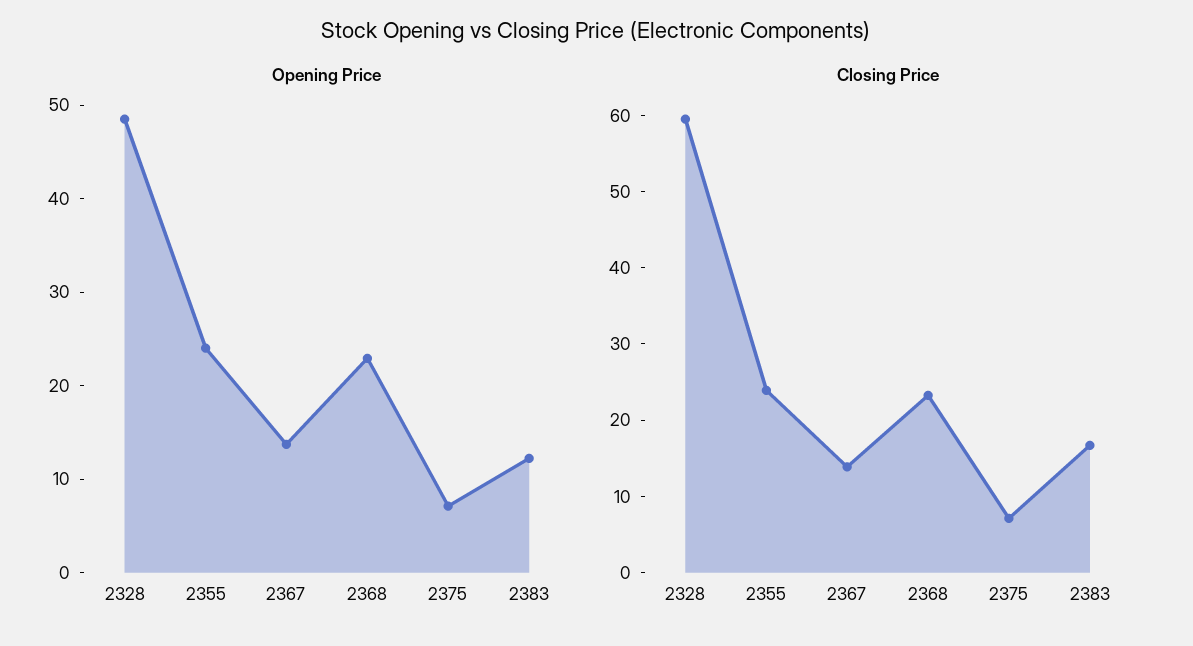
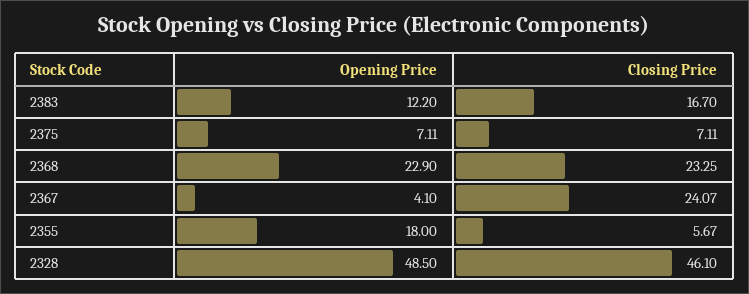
  {
    "Opening Price": {
      "2328": 48.5,
-     "2355": 24,
+     "2355": 18,
-     "2367": 14,
+     "2367": 4.1,
      "2368": 22.9,
      "2375": 7.11,
      "2383": 12.2
    },
    "Closing Price": {
-     "2328": 60,
+     "2328": 46.1,
-     "2355": 24,
+     "2355": 5.67,
-     "2367": 14,
+     "2367": 24.07,
      "2368": 23.25,
      "2375": 7.11,
      "2383": 16.7
    }
  }

